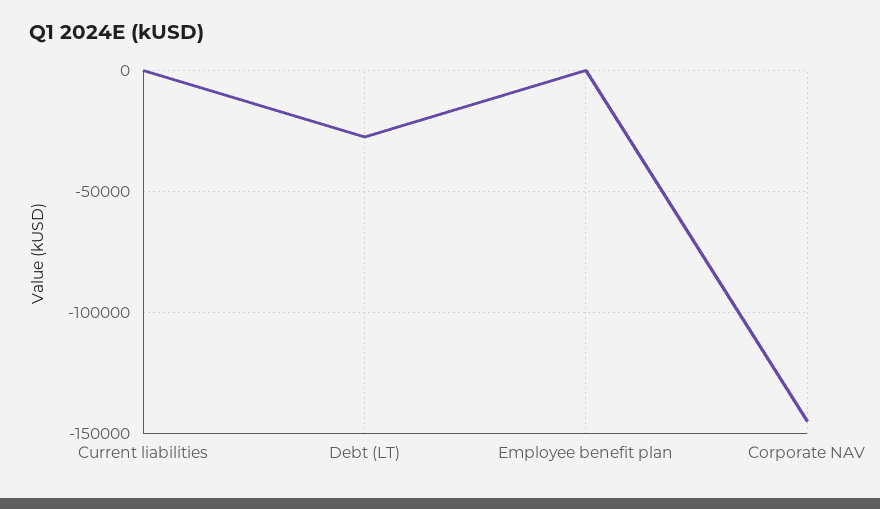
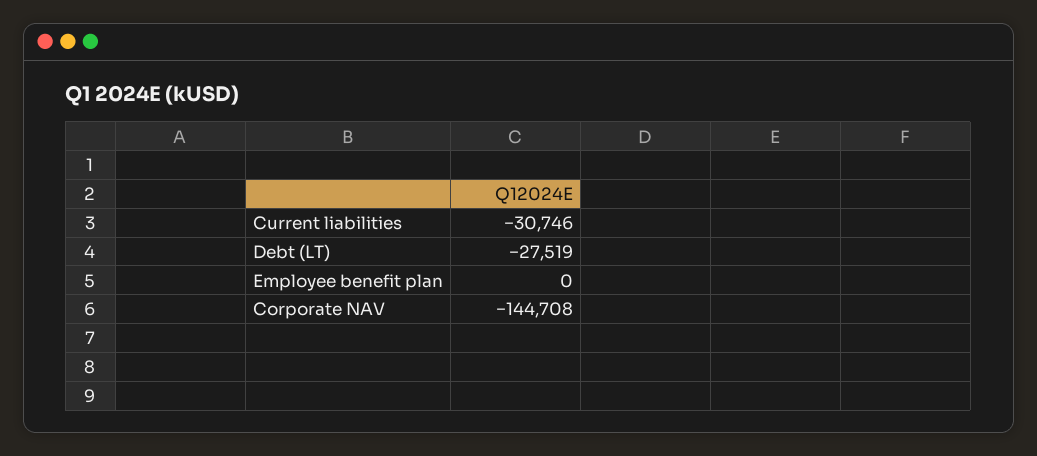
  {
-   "Current liabilities": 0,
+   "Current liabilities": -30746,
    "Debt (LT)": -27519,
    "Employee benefit plan": 0,
    "Corporate NAV": -144708
  }

